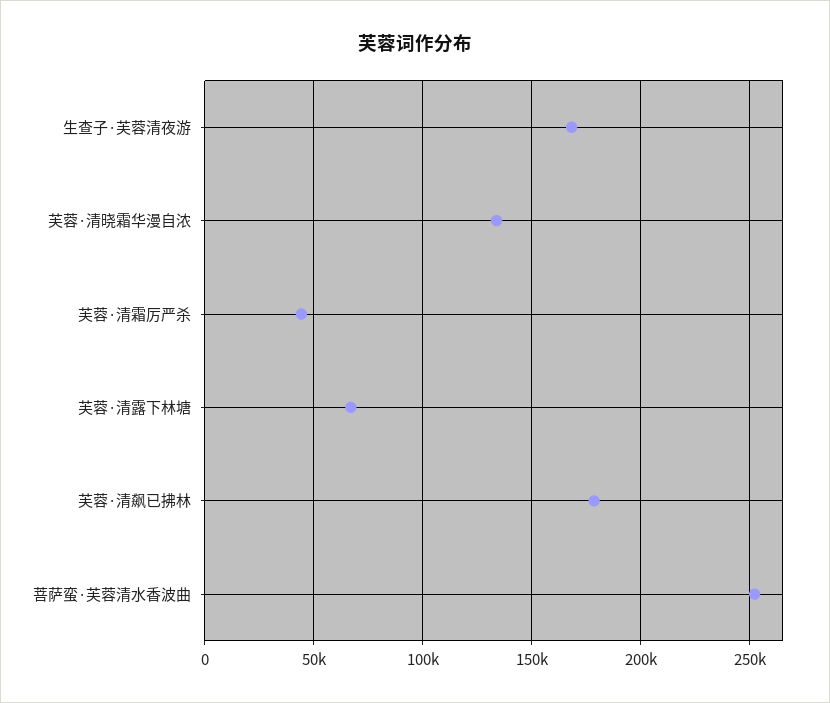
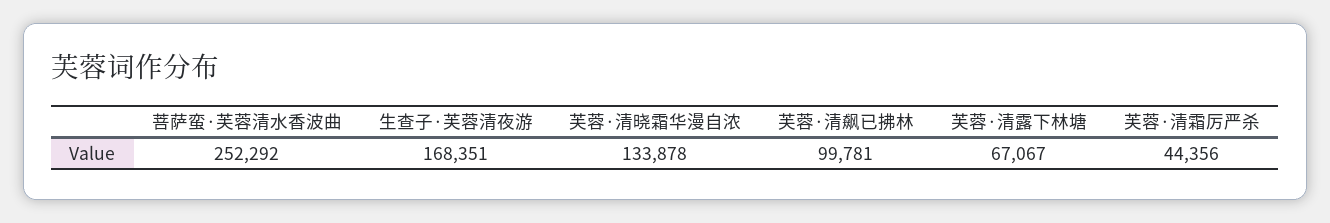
  {
    "生查子·芙蓉清夜游": 168351,
    "芙蓉·清晓霜华漫自浓": 133878,
    "芙蓉·清霜厉严杀": 44356,
    "芙蓉·清露下林塘": 67067,
-   "芙蓉·清飙已拂林": 180000,
+   "芙蓉·清飙已拂林": 99781,
    "菩萨蛮·芙蓉清水香波曲": 252292
  }

